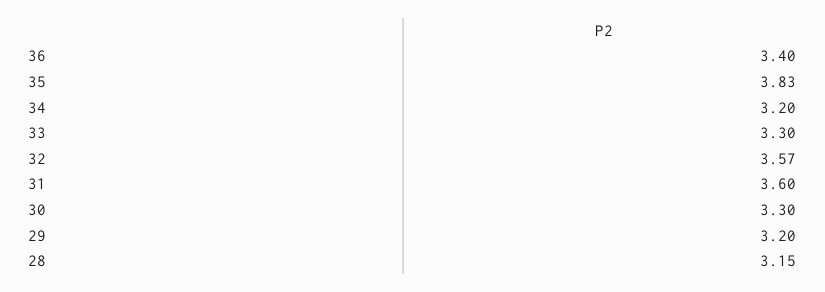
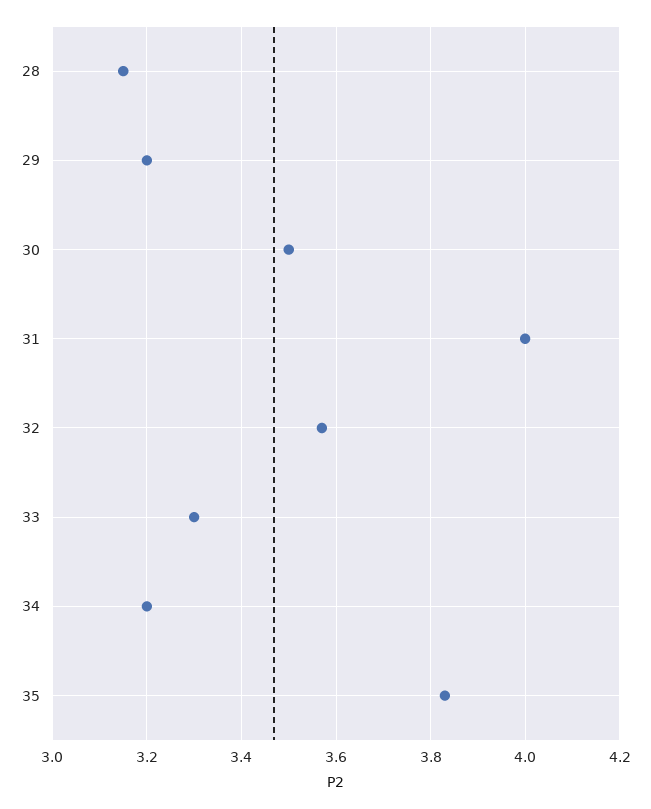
  {
-   "36": 3.4,
    "35": 3.83,
    "34": 3.2,
    "33": 3.3,
    "32": 3.57,
-   "31": 3.6,
+   "31": 4,
-   "30": 3.3,
+   "30": 3.5,
    "29": 3.2,
    "28": 3.15
  }

